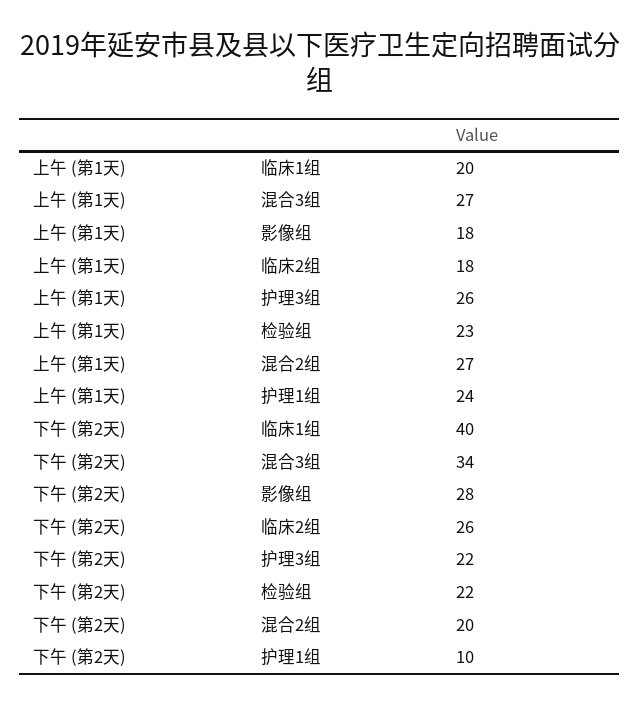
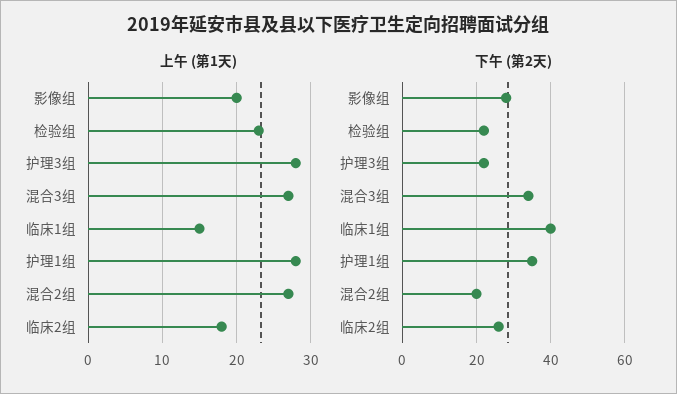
  {
    "上午 (第1天)": {
-     "临床1组": 20,
+     "临床1组": 15,
      "混合3组": 27,
-     "影像组": 18,
+     "影像组": 20,
      "临床2组": 18,
-     "护理3组": 26,
+     "护理3组": 28,
      "检验组": 23,
      "混合2组": 27,
-     "护理1组": 24
+     "护理1组": 28
    },
    "下午 (第2天)": {
      "临床1组": 40,
      "混合3组": 34,
      "影像组": 28,
      "临床2组": 26,
      "护理3组": 22,
      "检验组": 22,
      "混合2组": 20,
-     "护理1组": 10
+     "护理1组": 35
    }
  }

